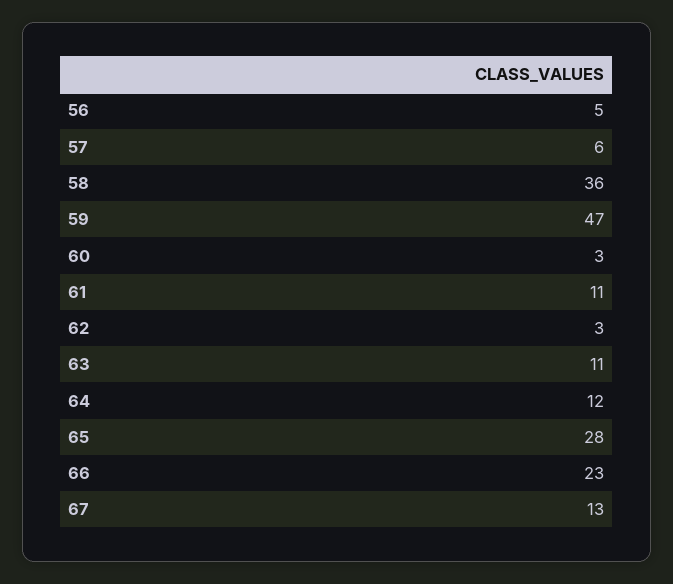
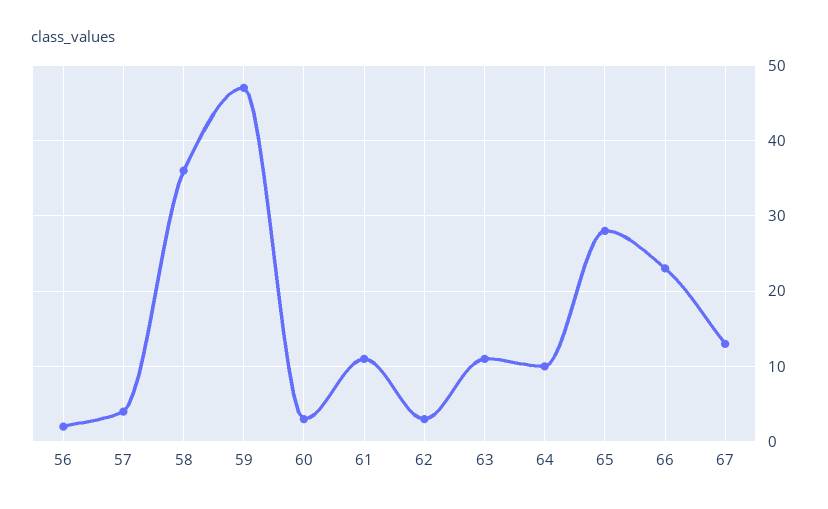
  {
-   "56": 5,
+   "56": 2,
-   "57": 6,
+   "57": 4,
    "58": 36,
    "59": 47,
    "60": 3,
    "61": 11,
    "62": 3,
    "63": 11,
-   "64": 12,
+   "64": 10,
    "65": 28,
    "66": 23,
    "67": 13
  }

